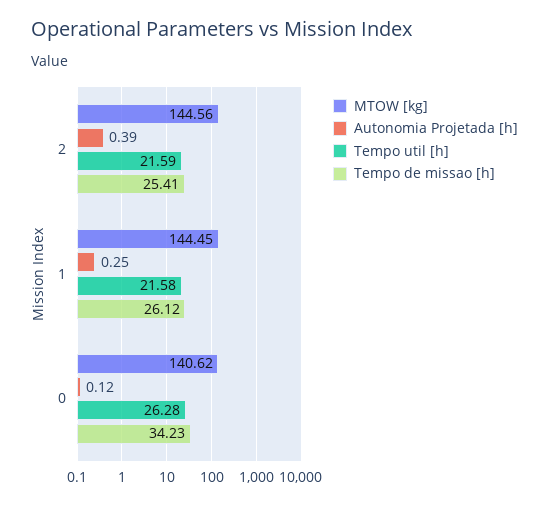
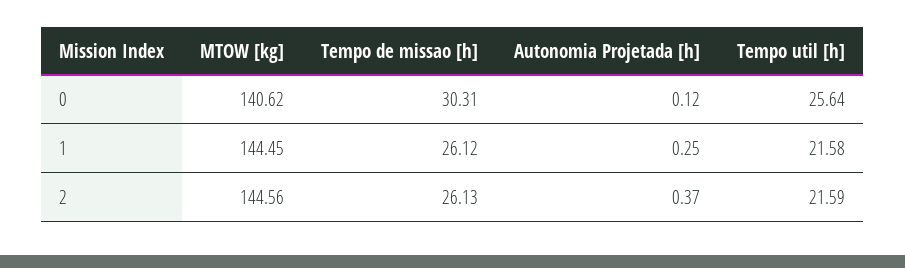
  {
    "MTOW [kg]": {
      "2": 144.56,
      "1": 144.45,
      "0": 140.62
    },
    "Autonomia Projetada [h]": {
-     "2": 0.39,
+     "2": 0.37,
      "1": 0.25,
      "0": 0.12
    },
    "Tempo util [h]": {
      "2": 21.59,
      "1": 21.58,
-     "0": 26.28
+     "0": 25.64
    },
    "Tempo de missao [h]": {
-     "2": 25.41,
+     "2": 26.13,
      "1": 26.12,
-     "0": 34.23
+     "0": 30.31
    }
  }

